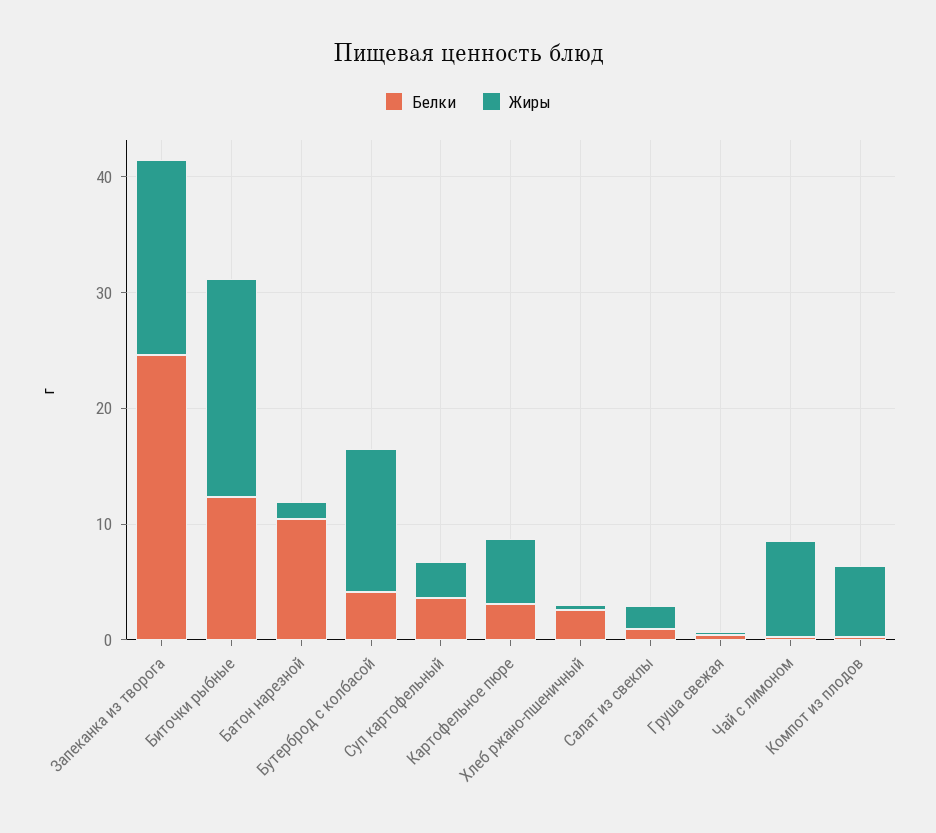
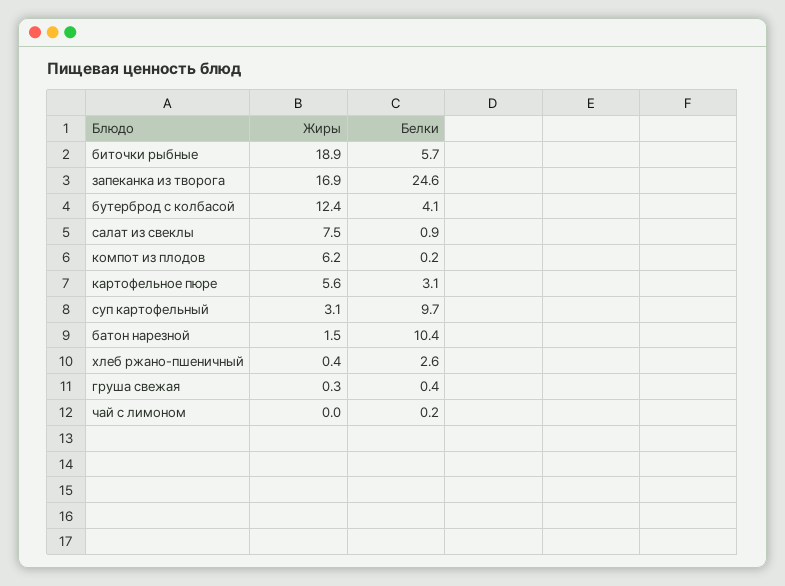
  {
    "Белки": {
      "Запеканка из творога": 24.6,
-     "Биточки рыбные": 12,
+     "Биточки рыбные": 5.7,
      "Батон нарезной": 10.4,
      "Бутерброд с колбасой": 4.1,
-     "Суп картофельный": 4,
+     "Суп картофельный": 9.7,
      "Картофельное пюре": 3.1,
      "Хлеб ржано-пшеничный": 2.6,
      "Салат из свеклы": 0.9,
      "Груша свежая": 0.4,
      "Чай с лимоном": 0.2,
      "Компот из плодов": 0.2
    },
    "Жиры": {
      "Запеканка из творога": 16.9,
      "Биточки рыбные": 18.9,
      "Батон нарезной": 1.5,
      "Бутерброд с колбасой": 12.4,
      "Суп картофельный": 3.1,
      "Картофельное пюре": 5.6,
      "Хлеб ржано-пшеничный": 0.4,
-     "Салат из свеклы": 2,
+     "Салат из свеклы": 7.5,
      "Груша свежая": 0.3,
-     "Чай с лимоном": 8,
+     "Чай с лимоном": 0,
      "Компот из плодов": 6.2
    }
  }

